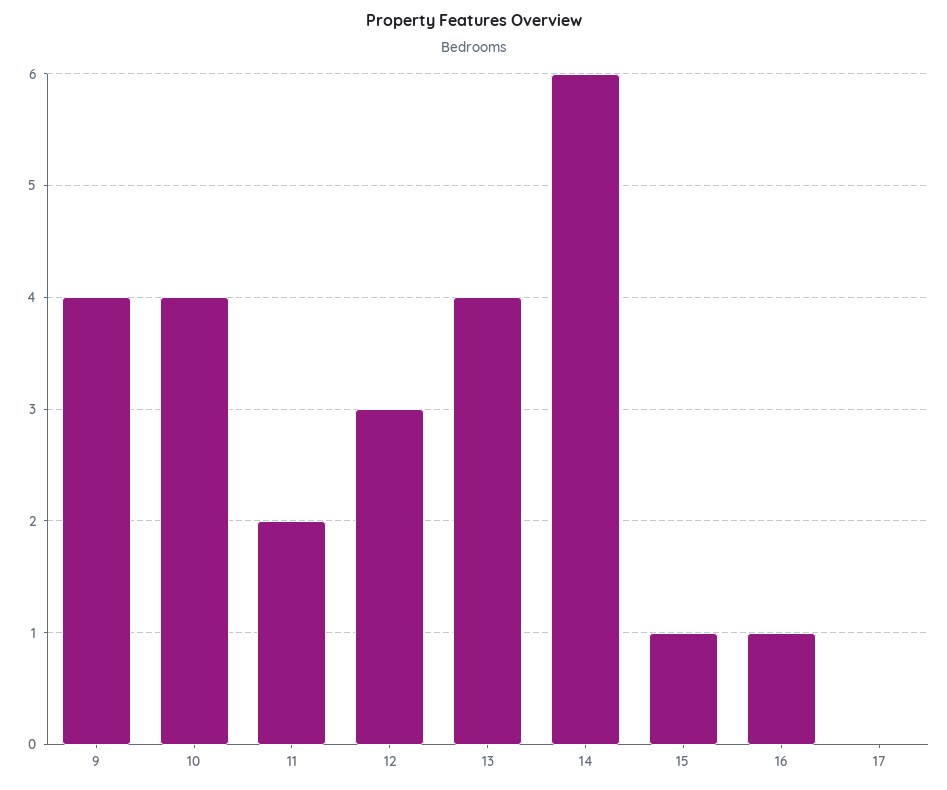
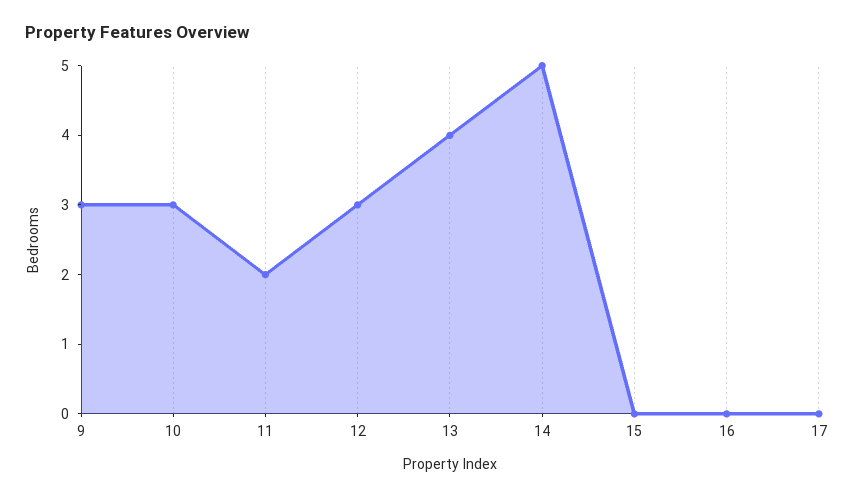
  {
-   "9": 4,
+   "9": 3,
-   "10": 4,
+   "10": 3,
    "11": 2,
    "12": 3,
    "13": 4,
-   "14": 6,
+   "14": 5,
-   "15": 1,
+   "15": 0,
-   "16": 1,
+   "16": 0,
    "17": 0
  }

